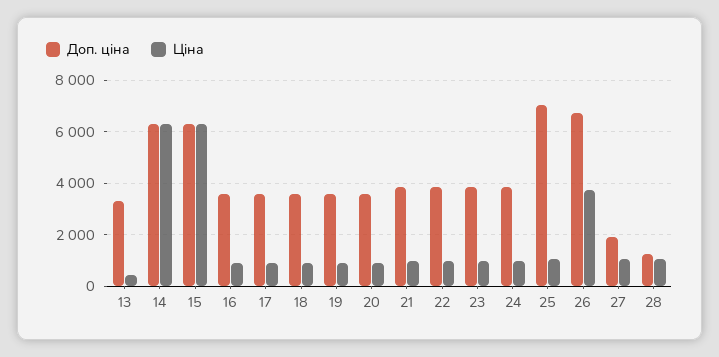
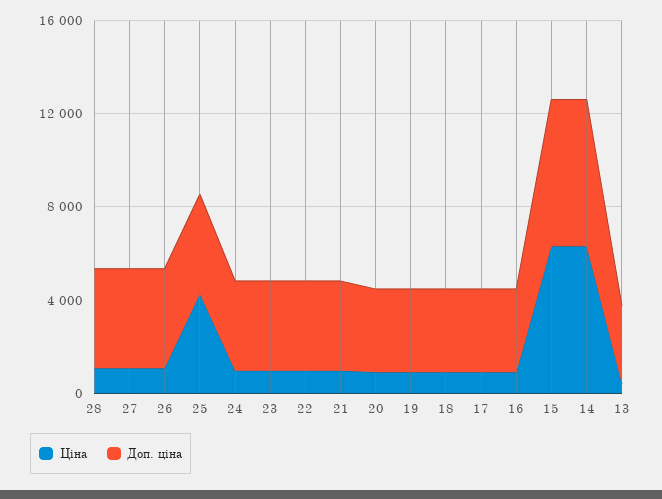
  {
    "Доп. ціна": {
      "13": 3250,
      "14": 6250,
      "15": 6250,
      "16": 3500,
      "17": 3500,
      "18": 3500,
      "19": 3500,
      "20": 3500,
      "21": 3750,
      "22": 3750,
      "23": 3750,
      "24": 3750,
-     "25": 7000,
+     "25": 4000,
-     "26": 6750,
+     "26": 4000,
-     "27": 2000,
+     "27": 4000,
-     "28": 1250
+     "28": 4000
    },
    "Ціна": {
      "13": 500,
      "14": 6250,
      "15": 6250,
      "16": 1000,
      "17": 1000,
      "18": 1000,
      "19": 1000,
      "20": 1000,
      "21": 1000,
      "22": 1000,
      "23": 1000,
      "24": 1000,
-     "25": 1000,
+     "25": 4000,
-     "26": 3750,
+     "26": 1000,
      "27": 1000,
      "28": 1000
    }
  }

